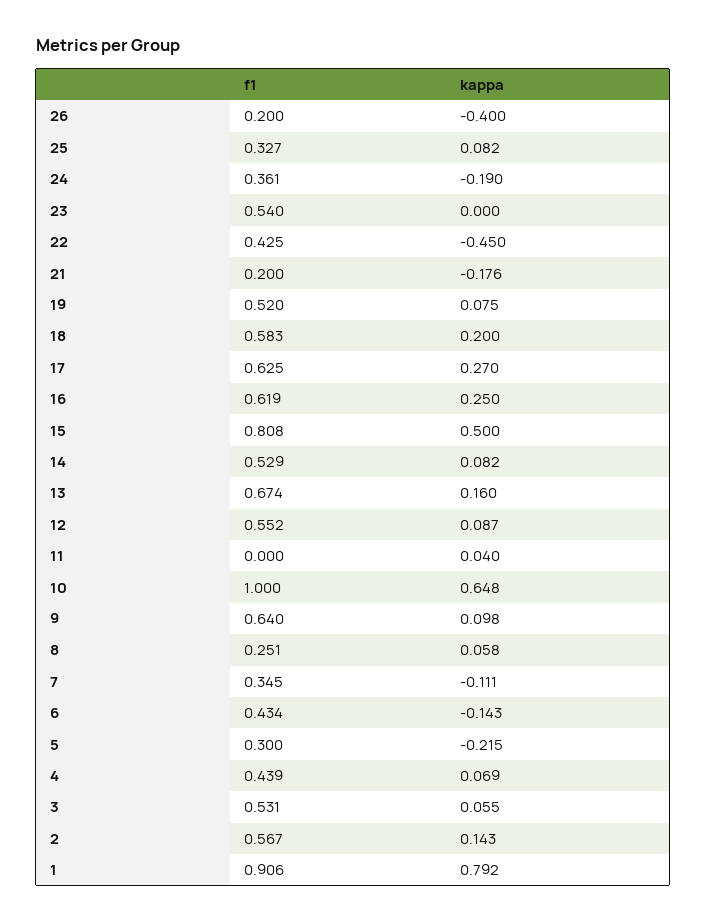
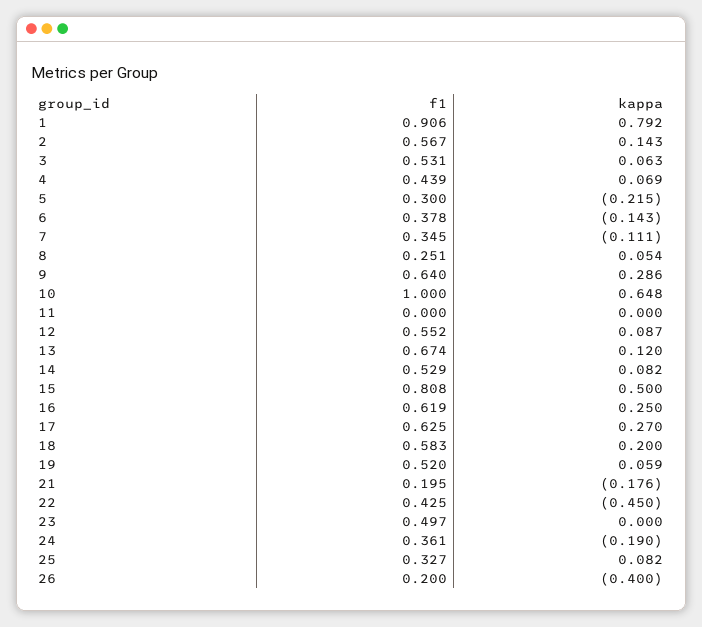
  {
    "f1": {
      "26": 0.2,
      "25": 0.327,
      "24": 0.361,
-     "23": 0.54,
+     "23": 0.497,
      "22": 0.425,
-     "21": 0.2,
+     "21": 0.195,
      "19": 0.52,
      "18": 0.583,
      "17": 0.625,
      "16": 0.619,
      "15": 0.808,
      "14": 0.529,
      "13": 0.674,
      "12": 0.552,
      "11": 0,
      "10": 1,
      "9": 0.64,
      "8": 0.251,
      "7": 0.345,
-     "6": 0.434,
+     "6": 0.378,
      "5": 0.3,
      "4": 0.439,
      "3": 0.531,
      "2": 0.567,
      "1": 0.906
    },
    "kappa": {
      "26": -0.4,
      "25": 0.082,
      "24": -0.19,
      "23": 0,
      "22": -0.45,
      "21": -0.176,
-     "19": 0.075,
+     "19": 0.059,
      "18": 0.2,
      "17": 0.27,
      "16": 0.25,
      "15": 0.5,
      "14": 0.082,
-     "13": 0.16,
+     "13": 0.12,
      "12": 0.087,
-     "11": 0.04,
+     "11": 0,
      "10": 0.648,
-     "9": 0.098,
+     "9": 0.286,
-     "8": 0.058,
+     "8": 0.054,
      "7": -0.111,
      "6": -0.143,
      "5": -0.215,
      "4": 0.069,
-     "3": 0.055,
+     "3": 0.063,
      "2": 0.143,
      "1": 0.792
    }
  }

